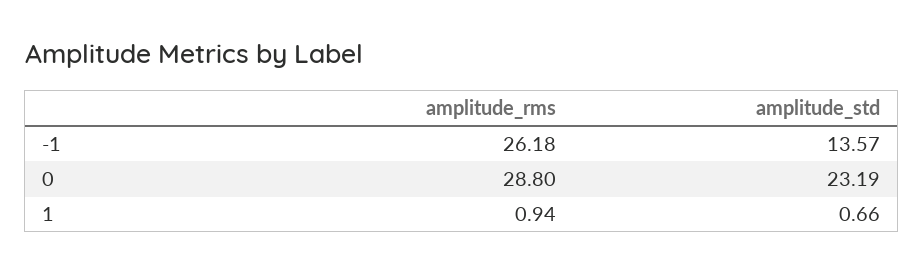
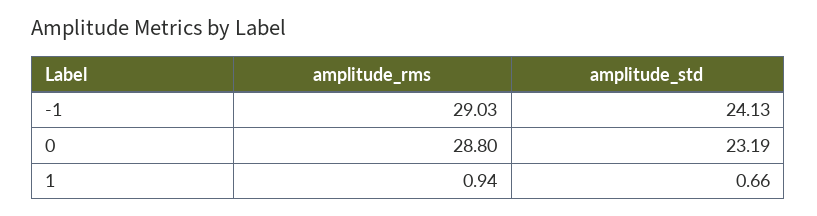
  {
    "amplitude_rms": {
-     "-1": 26.18,
+     "-1": 29.03,
      "0": 28.8,
      "1": 0.94
    },
    "amplitude_std": {
-     "-1": 13.57,
+     "-1": 24.13,
      "0": 23.19,
      "1": 0.66
    }
  }

